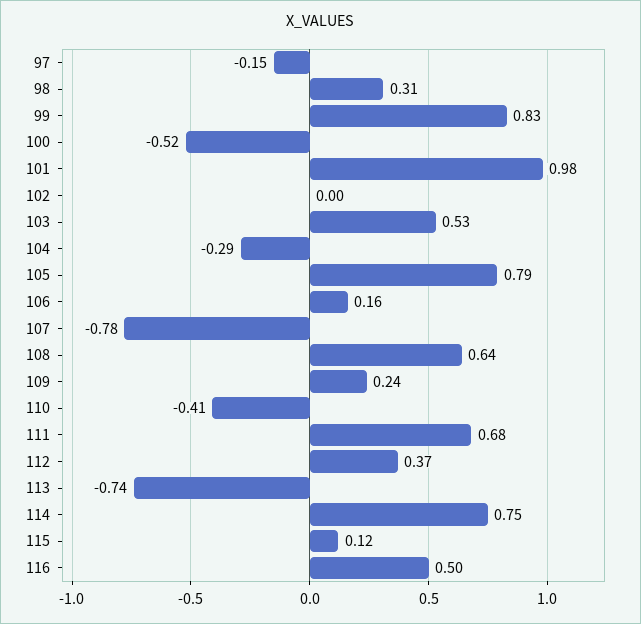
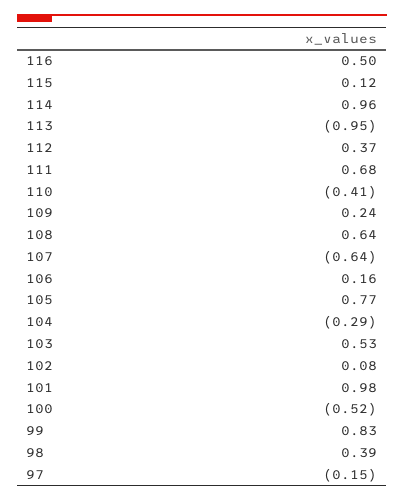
  {
    "97": -0.15,
-   "98": 0.31,
+   "98": 0.39,
    "99": 0.83,
    "100": -0.52,
    "101": 0.98,
-   "102": 0,
+   "102": 0.08,
    "103": 0.53,
    "104": -0.29,
-   "105": 0.79,
+   "105": 0.77,
    "106": 0.16,
-   "107": -0.78,
+   "107": -0.64,
    "108": 0.64,
    "109": 0.24,
    "110": -0.41,
    "111": 0.68,
    "112": 0.37,
-   "113": -0.74,
+   "113": -0.95,
-   "114": 0.75,
+   "114": 0.96,
    "115": 0.12,
    "116": 0.5
  }

